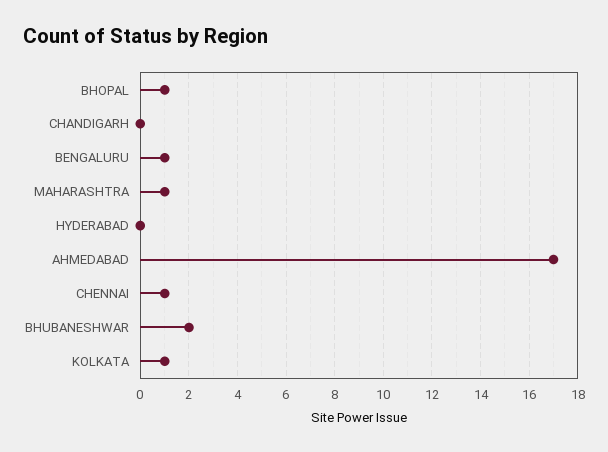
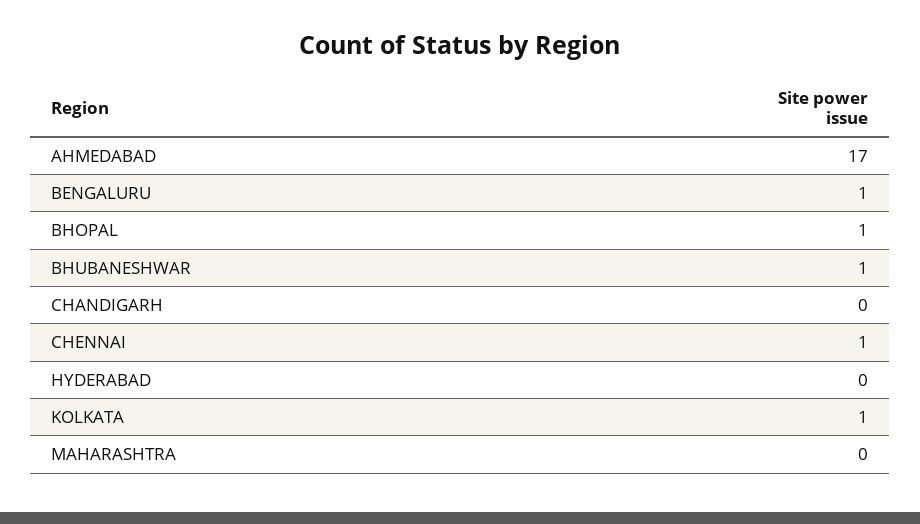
  {
    "BHOPAL": 1,
    "CHANDIGARH": 0,
    "BENGALURU": 1,
-   "MAHARASHTRA": 1,
+   "MAHARASHTRA": 0,
    "HYDERABAD": 0,
    "AHMEDABAD": 17,
    "CHENNAI": 1,
-   "BHUBANESHWAR": 2,
+   "BHUBANESHWAR": 1,
    "KOLKATA": 1
  }

